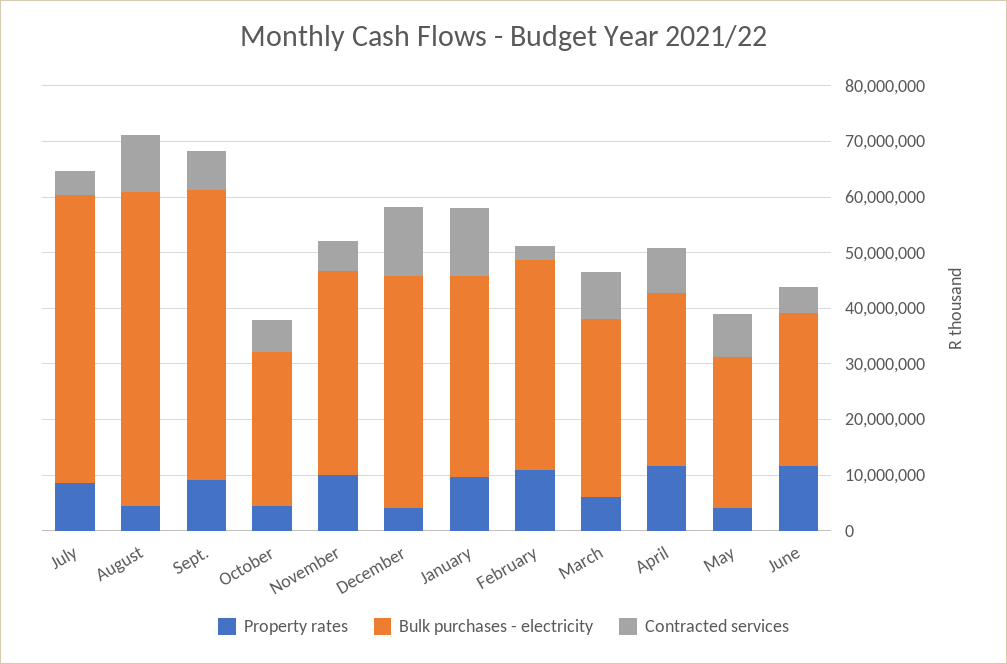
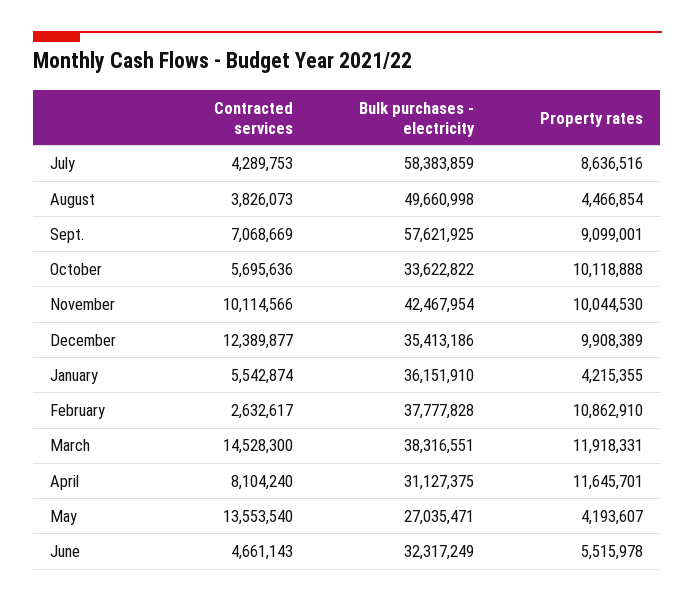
  {
    "Property rates": {
      "July": 8636516,
      "August": 4466854,
      "Sept.": 9099001,
-     "October": 4000000,
+     "October": 10118888,
      "November": 10044530,
-     "December": 4000000,
+     "December": 9908389,
-     "January": 10000000,
+     "January": 4215355,
      "February": 10862910,
-     "March": 6000000,
+     "March": 11918331,
      "April": 11645701,
      "May": 4193607,
-     "June": 12000000
+     "June": 5515978
    },
    "Bulk purchases - electricity": {
-     "July": 52000000,
+     "July": 58383859,
-     "August": 56000000,
+     "August": 49660998,
-     "Sept.": 52000000,
+     "Sept.": 57621925,
-     "October": 28000000,
+     "October": 33622822,
-     "November": 36000000,
+     "November": 42467954,
-     "December": 42000000,
+     "December": 35413186,
      "January": 36151910,
      "February": 37777828,
-     "March": 32000000,
+     "March": 38316551,
      "April": 31127375,
      "May": 27035471,
-     "June": 28000000
+     "June": 32317249
    },
    "Contracted services": {
      "July": 4289753,
-     "August": 10000000,
+     "August": 3826073,
      "Sept.": 7068669,
      "October": 5695636,
-     "November": 6000000,
+     "November": 10114566,
      "December": 12389877,
-     "January": 12000000,
+     "January": 5542874,
      "February": 2632617,
-     "March": 8000000,
+     "March": 14528300,
      "April": 8104240,
-     "May": 8000000,
+     "May": 13553540,
      "June": 4661143
    }
  }

